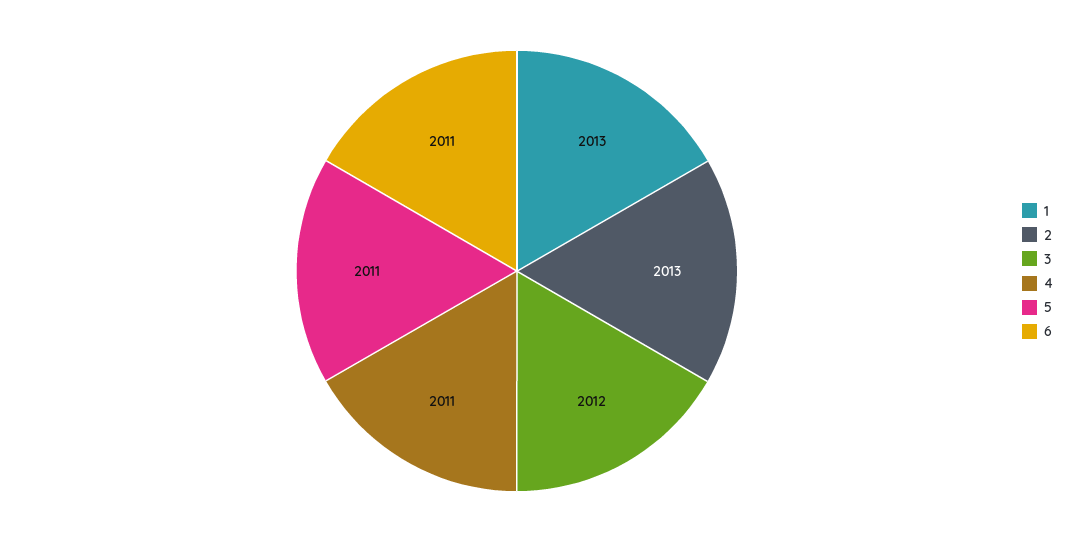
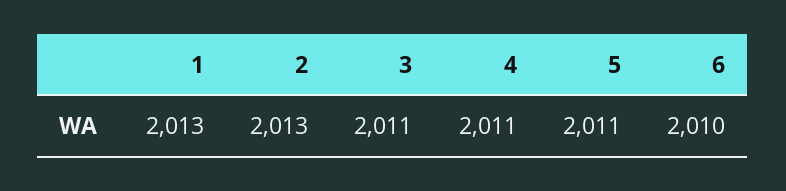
  {
    "1": 2013,
    "2": 2013,
-   "3": 2012,
+   "3": 2011,
    "4": 2011,
    "5": 2011,
-   "6": 2011
+   "6": 2010
  }

